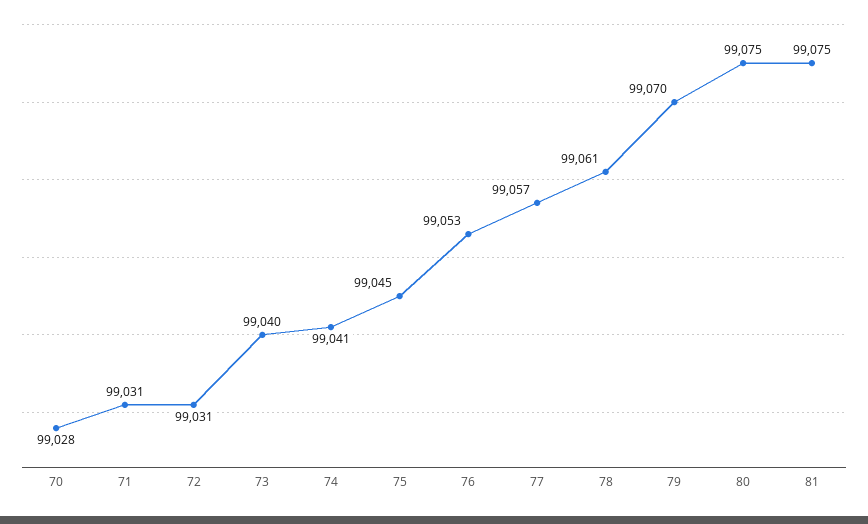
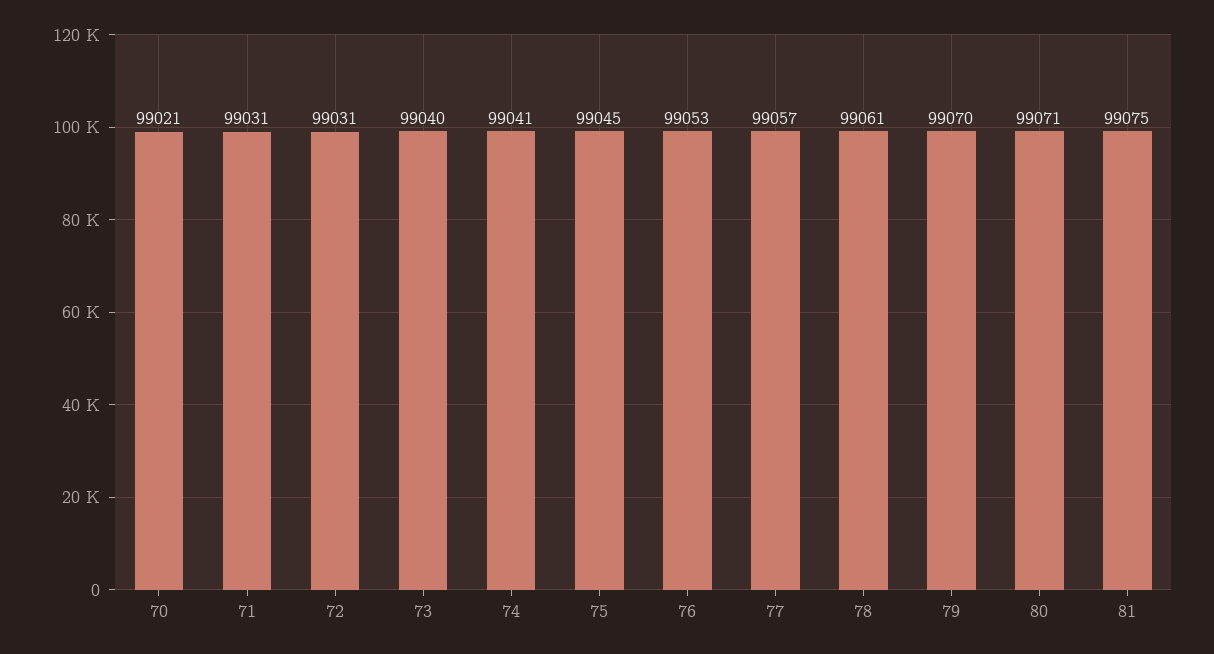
  {
-   "70": 99028,
+   "70": 99021,
    "71": 99031,
    "72": 99031,
    "73": 99040,
    "74": 99041,
    "75": 99045,
    "76": 99053,
    "77": 99057,
    "78": 99061,
    "79": 99070,
-   "80": 99075,
+   "80": 99071,
    "81": 99075
  }

